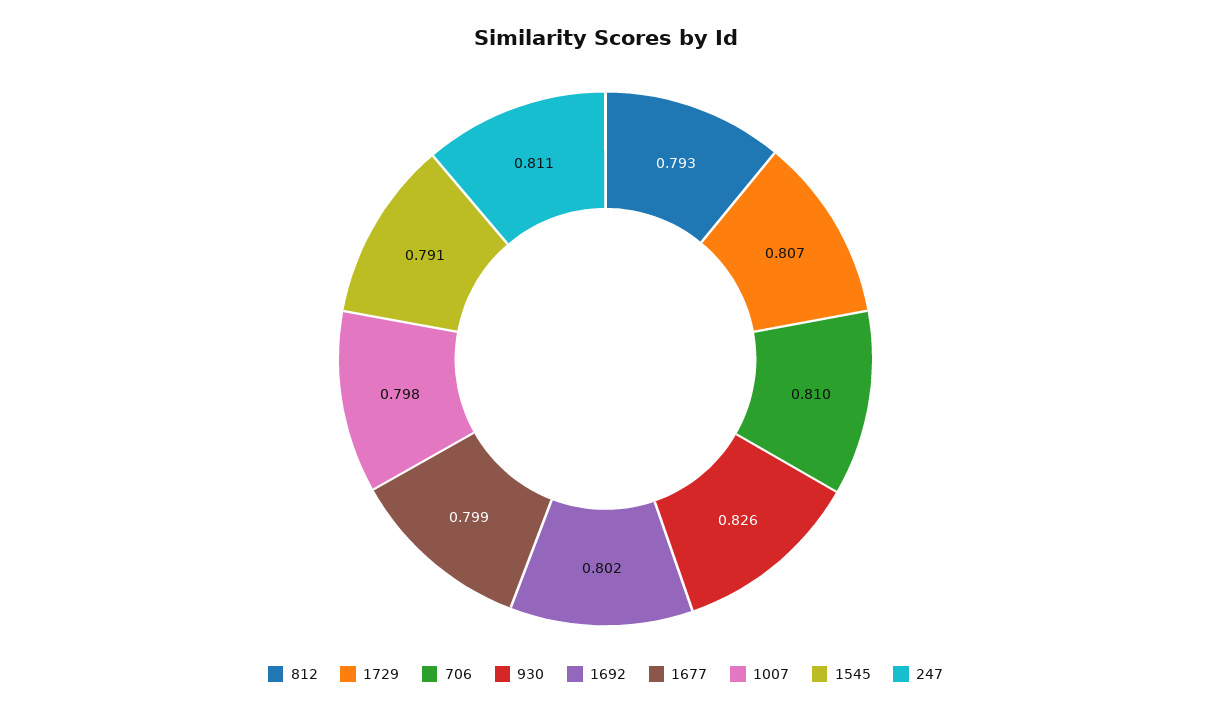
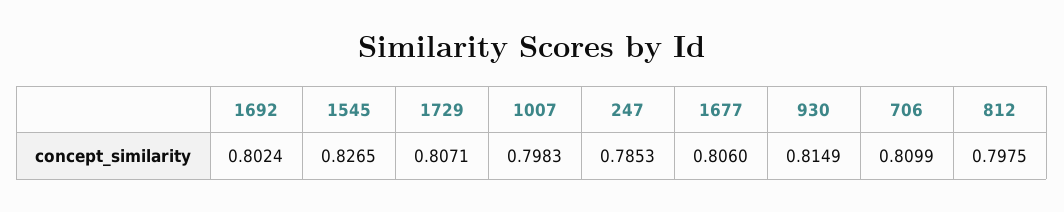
  {
-   "812": 0.793,
+   "812": 0.7975,
    "1729": 0.8071,
    "706": 0.8099,
-   "930": 0.826,
+   "930": 0.8149,
    "1692": 0.8024,
-   "1677": 0.799,
+   "1677": 0.806,
    "1007": 0.7983,
-   "1545": 0.791,
+   "1545": 0.8265,
-   "247": 0.811
+   "247": 0.7853
  }

